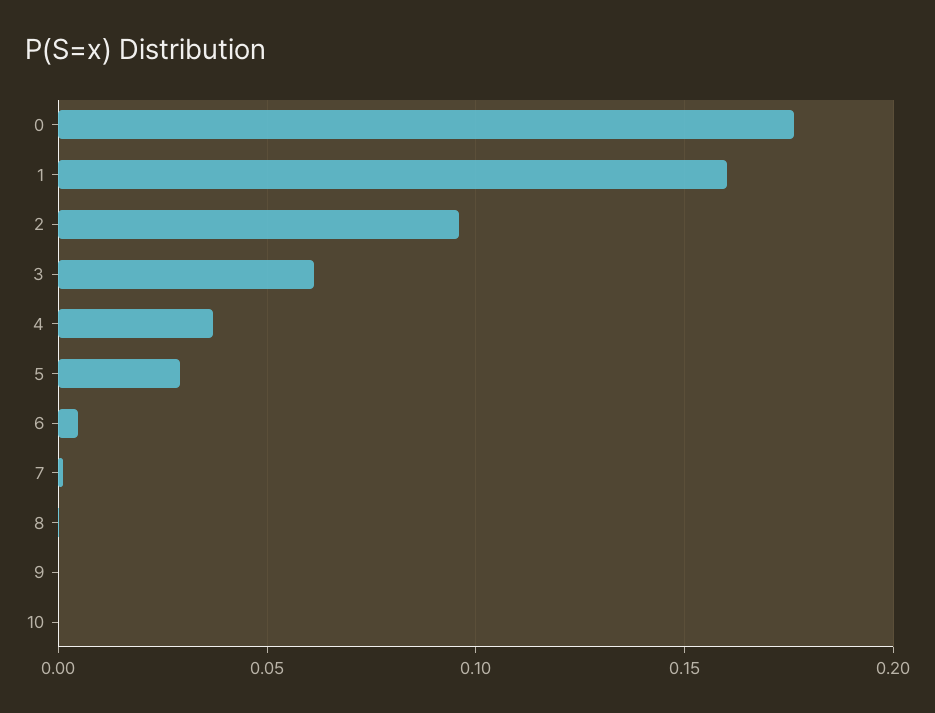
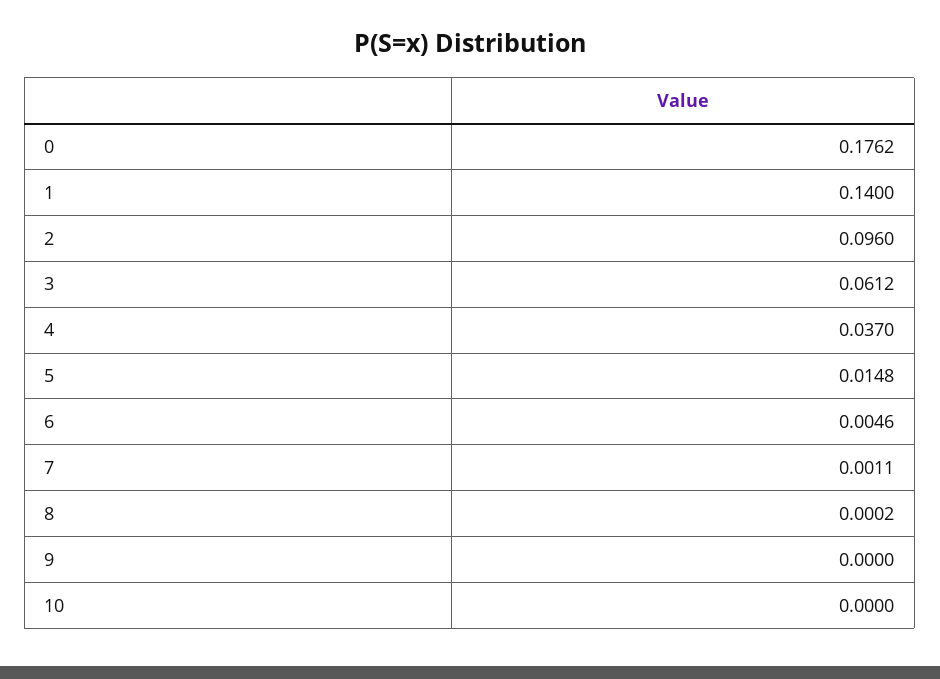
  {
    "0": 0.1762,
-   "1": 0.16,
+   "1": 0.14,
    "2": 0.096,
    "3": 0.0612,
    "4": 0.037,
-   "5": 0.03,
+   "5": 0.0148,
    "6": 0.0046,
    "7": 0.0011,
    "8": 0.0002,
    "9": 0,
    "10": 0
  }

